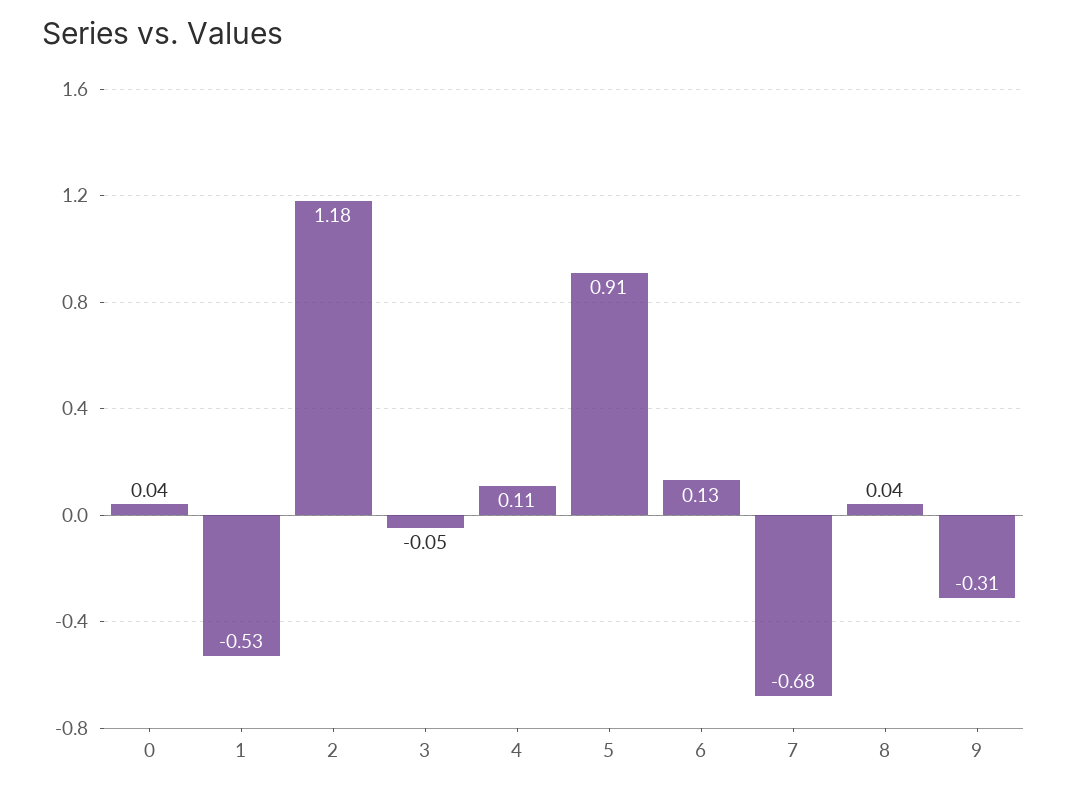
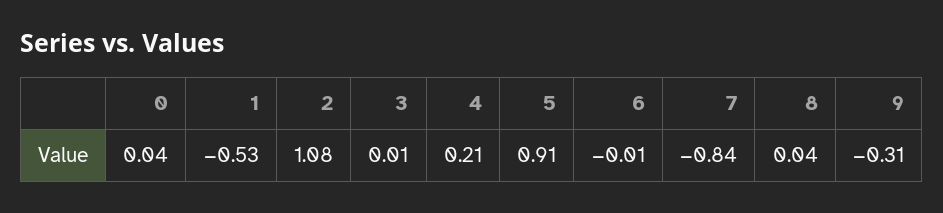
  {
    "0": 0.04,
    "1": -0.53,
-   "2": 1.18,
+   "2": 1.08,
-   "3": -0.05,
+   "3": 0.01,
-   "4": 0.11,
+   "4": 0.21,
    "5": 0.91,
-   "6": 0.13,
+   "6": -0.01,
-   "7": -0.68,
+   "7": -0.84,
    "8": 0.04,
    "9": -0.31
  }

